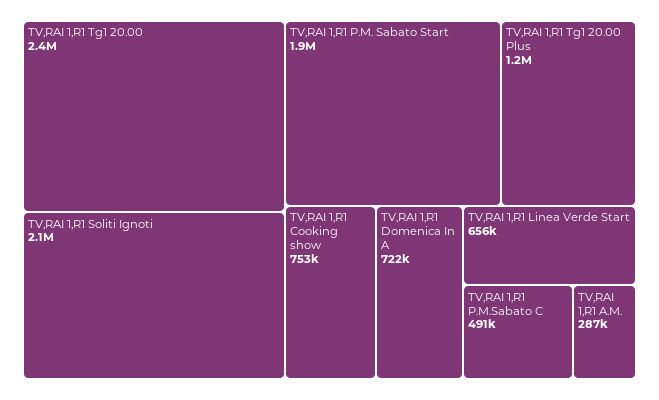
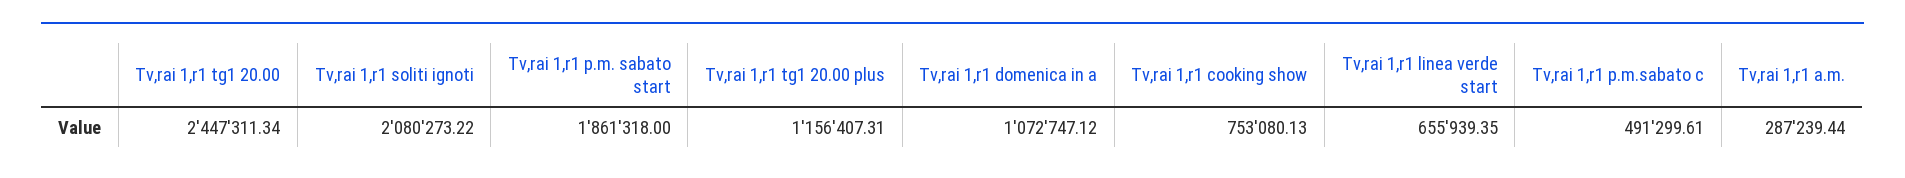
  {
    "TV,RAI 1,R1 Tg1 20.00": 2447311.34,
    "TV,RAI 1,R1 Soliti Ignoti": 2080273.22,
    "TV,RAI 1,R1 P.M. Sabato Start": 1861318,
    "TV,RAI 1,R1 Tg1 20.00 Plus": 1156407.31,
    "TV,RAI 1,R1 Cooking show": 753080.13,
-   "TV,RAI 1,R1 Domenica In A": 722000,
+   "TV,RAI 1,R1 Domenica In A": 1072747.12,
    "TV,RAI 1,R1 Linea Verde Start": 655939.35,
    "TV,RAI 1,R1 P.M.Sabato C": 491299.61,
    "TV,RAI 1,R1 A.M.": 287239.44
  }

